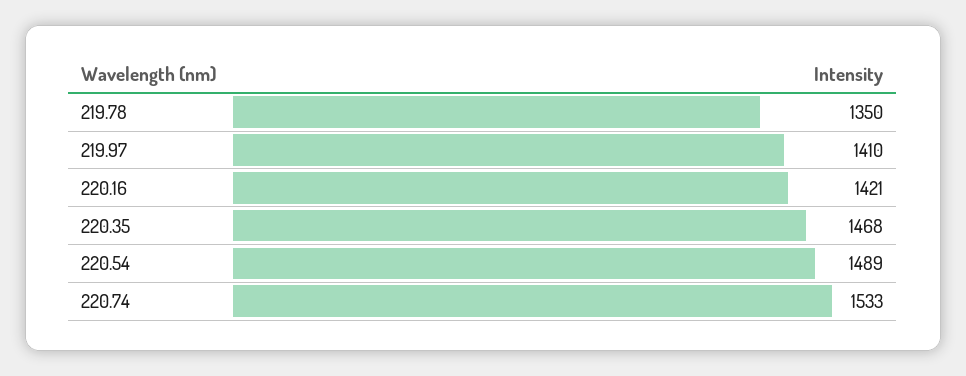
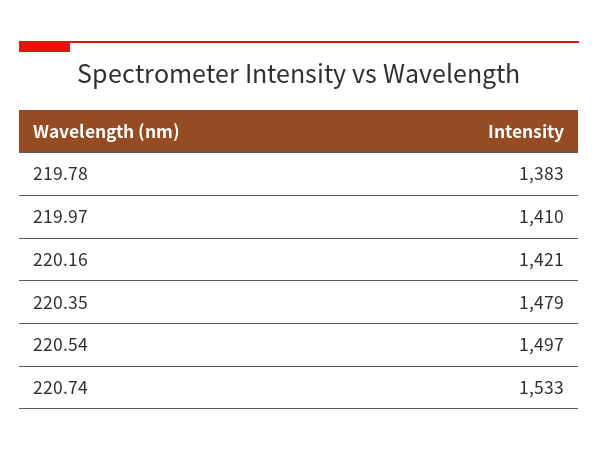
  {
-   "219.78": 1350,
+   "219.78": 1383,
    "219.97": 1410,
    "220.16": 1421,
-   "220.35": 1468,
+   "220.35": 1479,
-   "220.54": 1489,
+   "220.54": 1497,
    "220.74": 1533
  }

